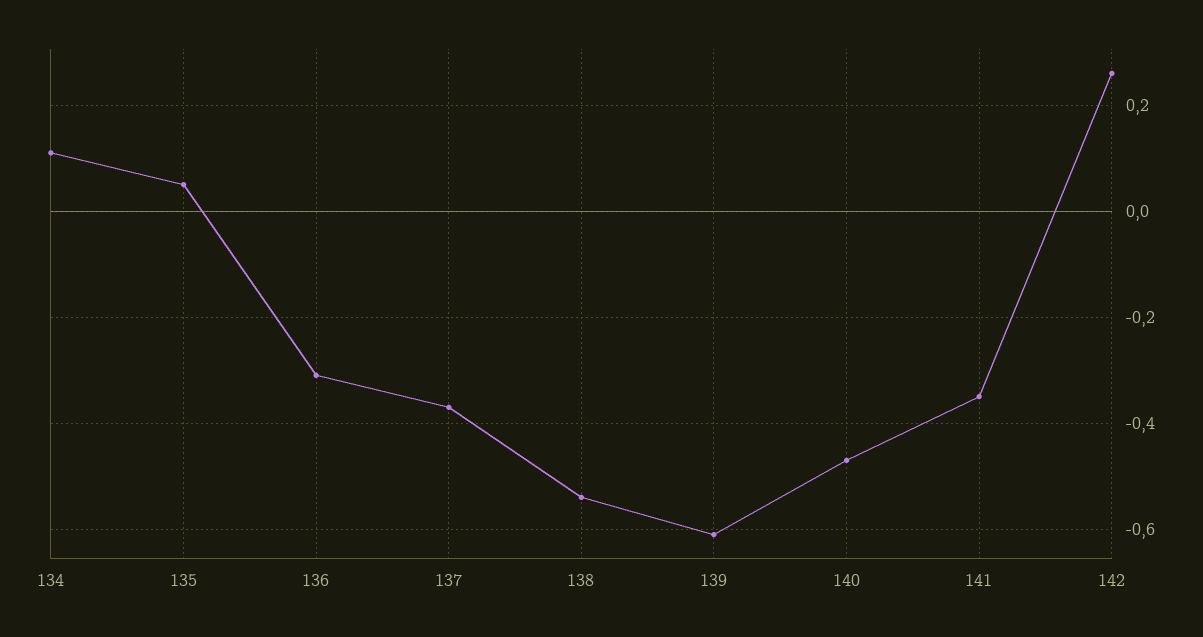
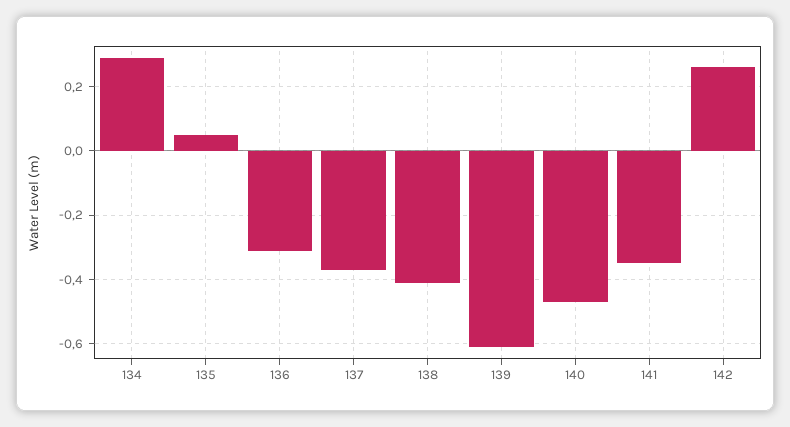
  {
-   "134": 0.1,
+   "134": 0.3,
    "135": 0.05,
    "136": -0.3,
    "137": -0.35,
-   "138": -0.55,
+   "138": -0.4,
    "139": -0.6,
    "140": -0.45,
    "141": -0.35,
    "142": 0.25
  }

